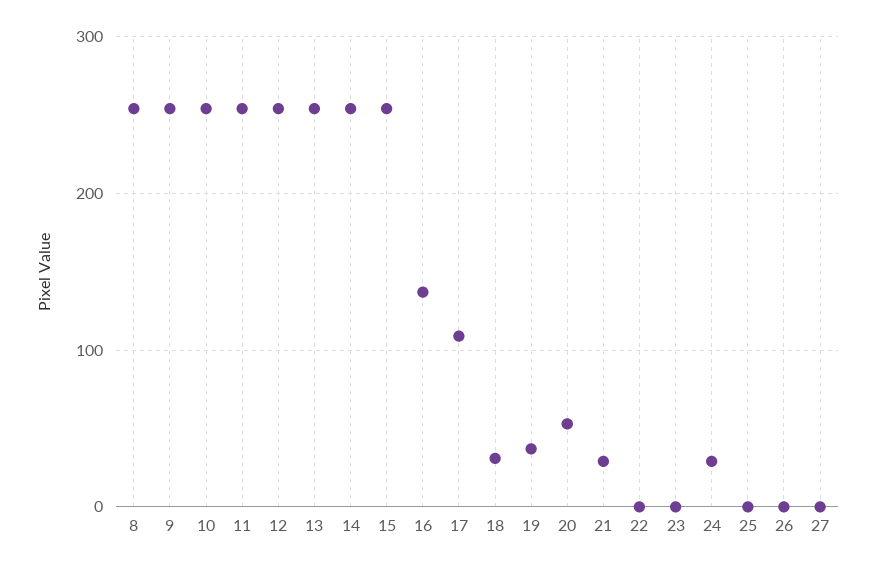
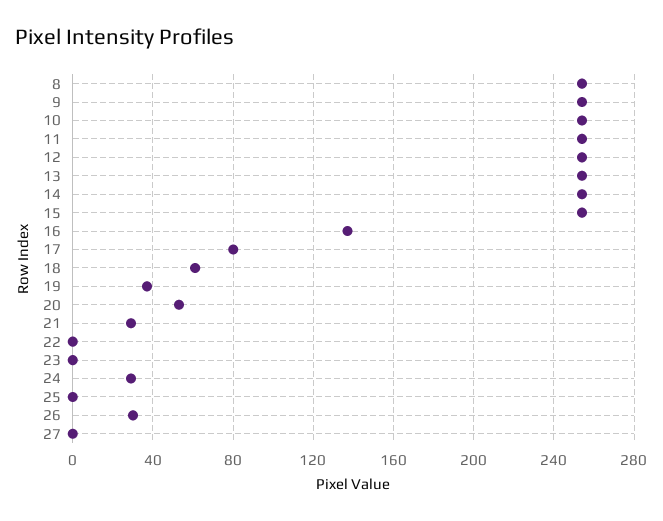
  {
    "8": 255,
    "9": 255,
    "10": 255,
    "11": 255,
    "12": 255,
    "13": 255,
    "14": 255,
    "15": 255,
    "16": 135,
-   "17": 110,
+   "17": 80,
-   "18": 30,
+   "18": 60,
    "19": 35,
    "20": 55,
    "21": 30,
    "22": 0,
    "23": 0,
    "24": 30,
    "25": 0,
-   "26": 0,
+   "26": 30,
    "27": 0
  }

